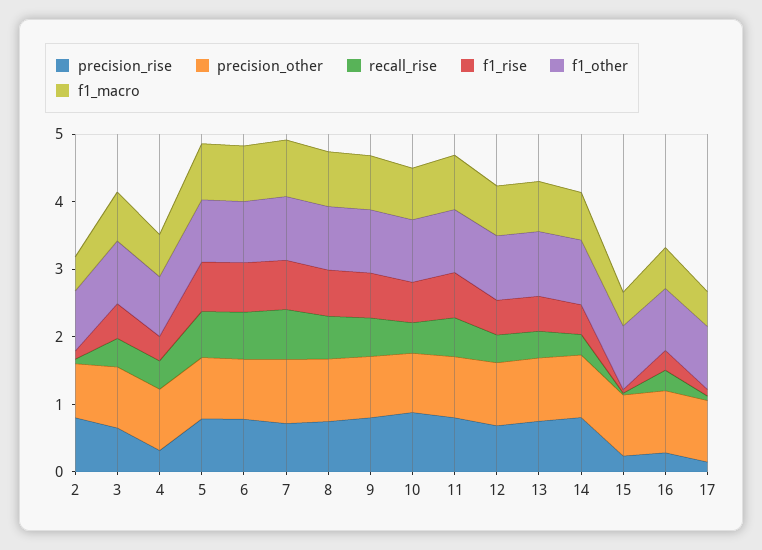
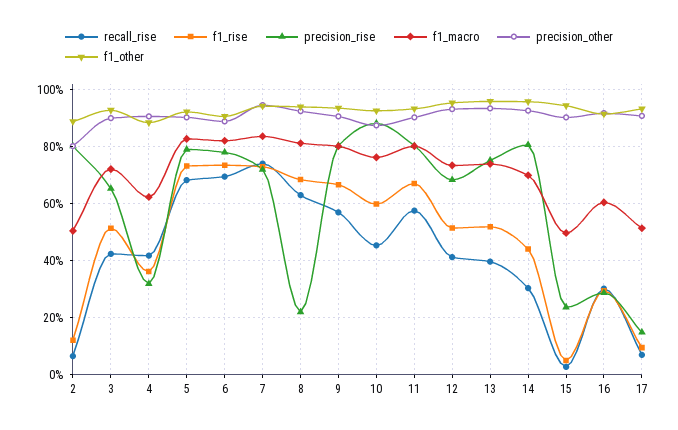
  {
    "precision_rise": {
      "2": 0.8,
      "3": 0.65,
      "4": 0.325,
      "5": 0.8,
      "6": 0.775,
      "7": 0.725,
-     "8": 0.8,
+     "8": 0.225,
      "9": 0.8,
      "10": 0.875,
      "11": 0.8,
      "12": 0.675,
      "13": 0.75,
      "14": 0.8,
      "15": 0.225,
      "16": 0.275,
      "17": 0.15
    },
    "precision_other": {
      "2": 0.8,
      "3": 0.9,
      "4": 0.9,
      "5": 0.9,
      "6": 0.9,
      "7": 0.95,
      "8": 0.925,
      "9": 0.9,
      "10": 0.875,
      "11": 0.9,
      "12": 0.925,
      "13": 0.925,
      "14": 0.925,
      "15": 0.9,
      "16": 0.925,
      "17": 0.9
    },
    "recall_rise": {
      "2": 0.075,
      "3": 0.425,
      "4": 0.425,
      "5": 0.675,
      "6": 0.7,
      "7": 0.75,
      "8": 0.625,
      "9": 0.575,
      "10": 0.45,
      "11": 0.575,
      "12": 0.425,
      "13": 0.4,
      "14": 0.3,
      "15": 0.025,
      "16": 0.3,
      "17": 0.075
    },
    "f1_rise": {
      "2": 0.125,
      "3": 0.525,
      "4": 0.35,
      "5": 0.725,
      "6": 0.725,
      "7": 0.725,
      "8": 0.675,
      "9": 0.675,
      "10": 0.6,
      "11": 0.675,
      "12": 0.525,
      "13": 0.525,
      "14": 0.45,
      "15": 0.05,
      "16": 0.3,
      "17": 0.1
    },
    "f1_other": {
      "2": 0.9,
      "3": 0.925,
      "4": 0.875,
      "5": 0.925,
      "6": 0.9,
      "7": 0.95,
      "8": 0.95,
      "9": 0.925,
      "10": 0.925,
      "11": 0.925,
      "12": 0.95,
      "13": 0.95,
      "14": 0.95,
      "15": 0.95,
      "16": 0.925,
      "17": 0.925
    },
    "f1_macro": {
      "2": 0.5,
      "3": 0.725,
      "4": 0.625,
      "5": 0.825,
      "6": 0.825,
      "7": 0.825,
      "8": 0.8,
      "9": 0.8,
      "10": 0.775,
      "11": 0.8,
      "12": 0.725,
      "13": 0.75,
      "14": 0.7,
      "15": 0.5,
      "16": 0.6,
      "17": 0.525
    }
  }

